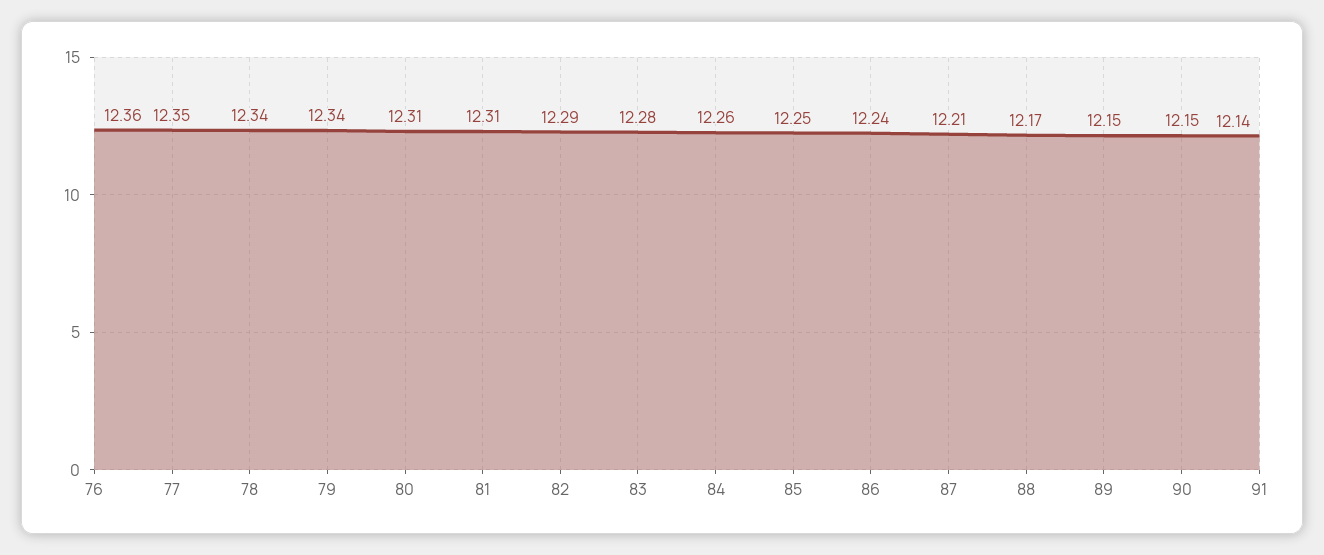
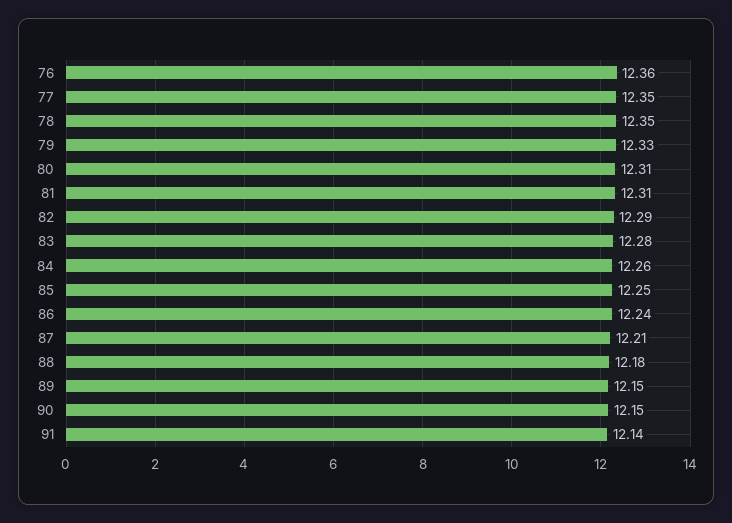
  {
    "76": 12.36,
    "77": 12.35,
-   "78": 12.34,
+   "78": 12.35,
-   "79": 12.34,
+   "79": 12.33,
    "80": 12.31,
    "81": 12.31,
    "82": 12.29,
    "83": 12.28,
    "84": 12.26,
    "85": 12.25,
    "86": 12.24,
    "87": 12.21,
-   "88": 12.17,
+   "88": 12.18,
    "89": 12.15,
    "90": 12.15,
    "91": 12.14
  }

